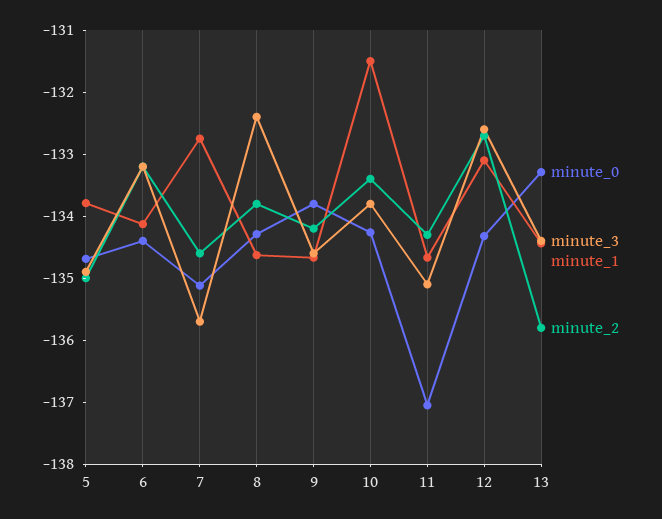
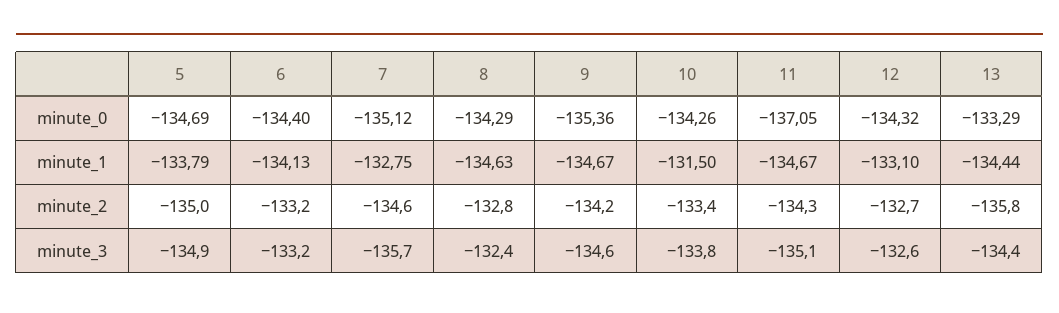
  {
    "minute_0": {
      "5": -134.69,
      "6": -134.4,
      "7": -135.12,
      "8": -134.29,
-     "9": -133.8,
+     "9": -135.36,
      "10": -134.26,
      "11": -137.05,
      "12": -134.32,
      "13": -133.29
    },
    "minute_3": {
      "5": -134.9,
      "6": -133.2,
      "7": -135.7,
      "8": -132.4,
      "9": -134.6,
      "10": -133.8,
      "11": -135.1,
      "12": -132.6,
      "13": -134.4
    },
    "minute_1": {
      "5": -133.79,
      "6": -134.13,
      "7": -132.75,
      "8": -134.63,
      "9": -134.67,
      "10": -131.5,
      "11": -134.67,
      "12": -133.1,
      "13": -134.44
    },
    "minute_2": {
      "5": -135,
      "6": -133.2,
      "7": -134.6,
-     "8": -133.8,
+     "8": -132.8,
      "9": -134.2,
      "10": -133.4,
      "11": -134.3,
      "12": -132.7,
      "13": -135.8
    }
  }

